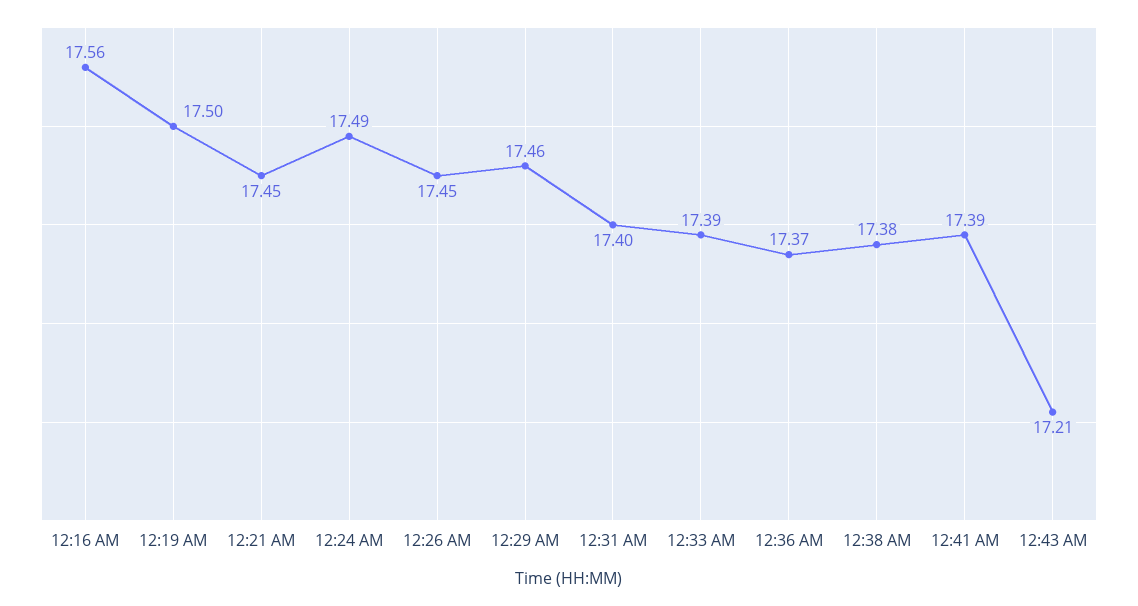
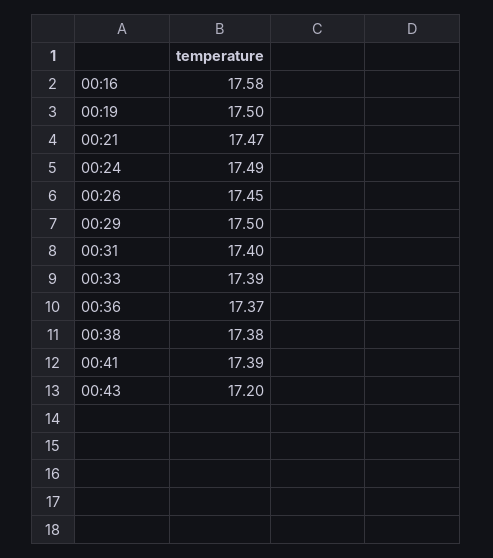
  {
-   "12:16 AM": 17.56,
+   "12:16 AM": 17.58,
    "12:19 AM": 17.5,
-   "12:21 AM": 17.45,
+   "12:21 AM": 17.47,
    "12:24 AM": 17.49,
    "12:26 AM": 17.45,
-   "12:29 AM": 17.46,
+   "12:29 AM": 17.5,
    "12:31 AM": 17.4,
    "12:33 AM": 17.39,
    "12:36 AM": 17.37,
    "12:38 AM": 17.38,
    "12:41 AM": 17.39,
-   "12:43 AM": 17.21
+   "12:43 AM": 17.2
  }

